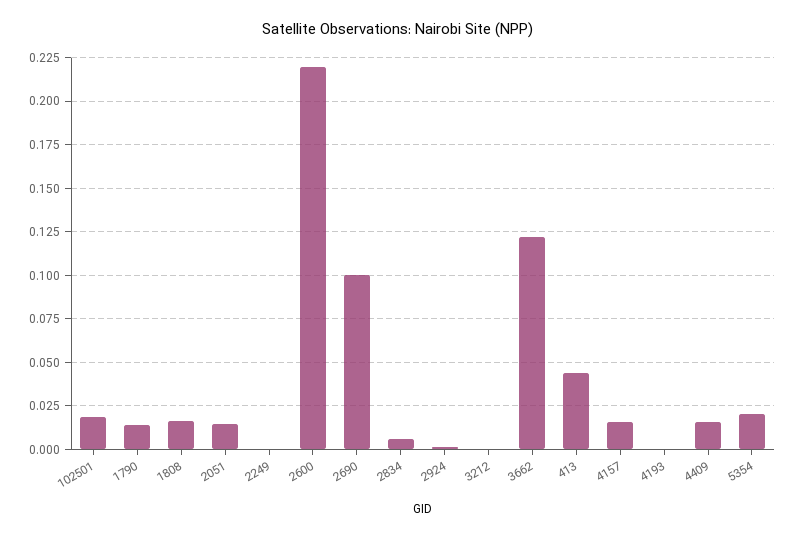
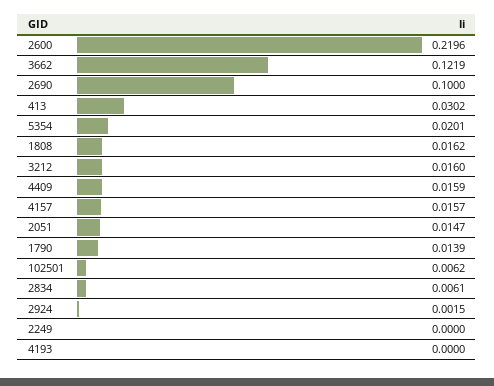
  {
-   "102501": 0.02,
+   "102501": 0.0062,
    "1790": 0.0139,
    "1808": 0.0162,
    "2051": 0.0147,
    "2249": 0,
    "2600": 0.2196,
    "2690": 0.1,
    "2834": 0.0061,
    "2924": 0.0015,
-   "3212": 0,
+   "3212": 0.016,
    "3662": 0.1219,
-   "413": 0.045,
+   "413": 0.0302,
    "4157": 0.0157,
    "4193": 0,
    "4409": 0.0159,
    "5354": 0.0201
  }

